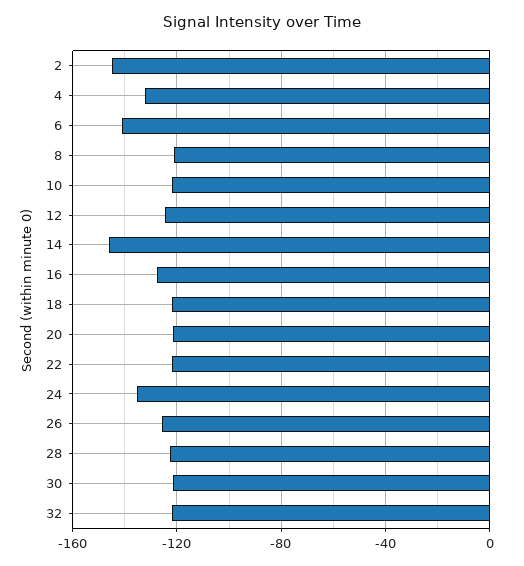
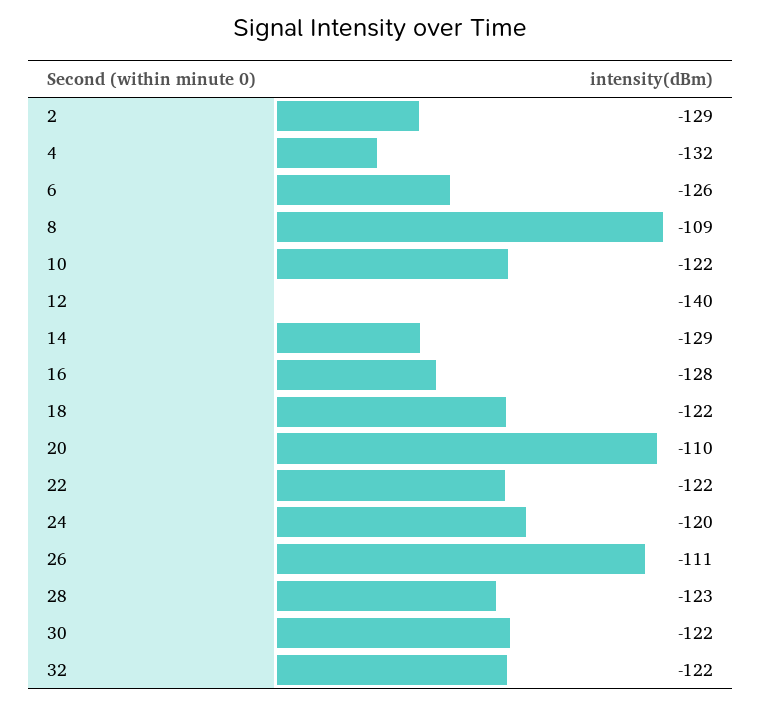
  {
-   "2": -145,
+   "2": -129,
    "4": -132,
-   "6": -140,
+   "6": -126,
-   "8": -120,
+   "8": -109,
    "10": -122,
-   "12": -125,
+   "12": -140,
-   "14": -145,
+   "14": -129,
    "16": -128,
    "18": -122,
-   "20": -120,
+   "20": -110,
    "22": -122,
-   "24": -135,
+   "24": -120,
-   "26": -125,
+   "26": -111,
    "28": -123,
    "30": -122,
    "32": -122
  }

